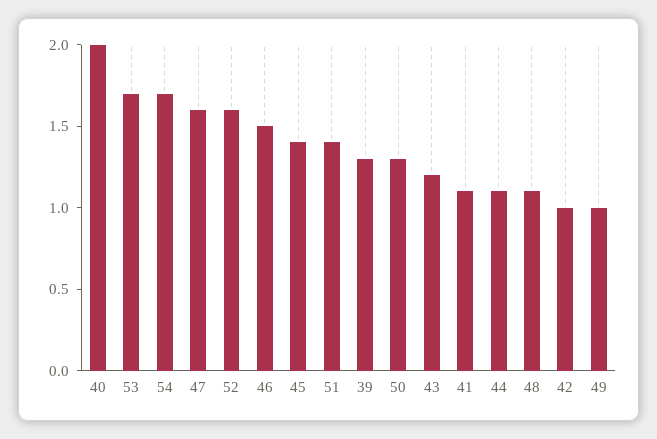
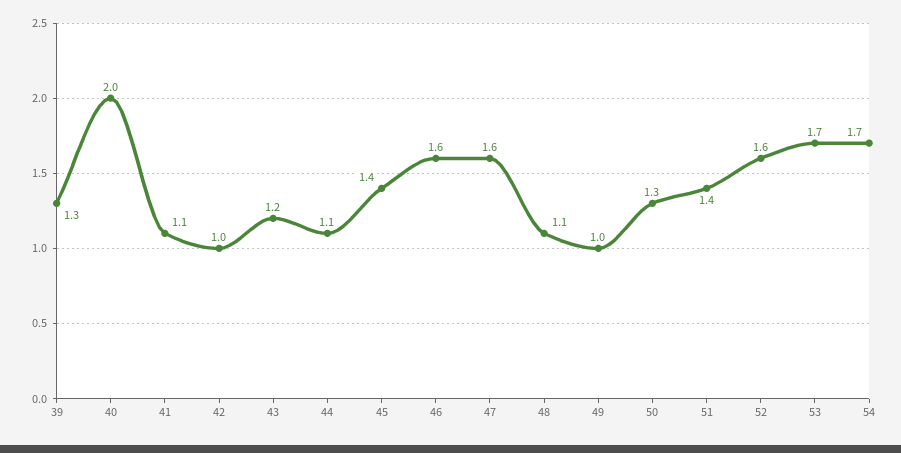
  {
    "40": 2,
    "53": 1.7,
    "54": 1.7,
    "47": 1.6,
    "52": 1.6,
-   "46": 1.5,
+   "46": 1.6,
    "45": 1.4,
    "51": 1.4,
    "39": 1.3,
    "50": 1.3,
    "43": 1.2,
    "41": 1.1,
    "44": 1.1,
    "48": 1.1,
    "42": 1,
    "49": 1
  }

